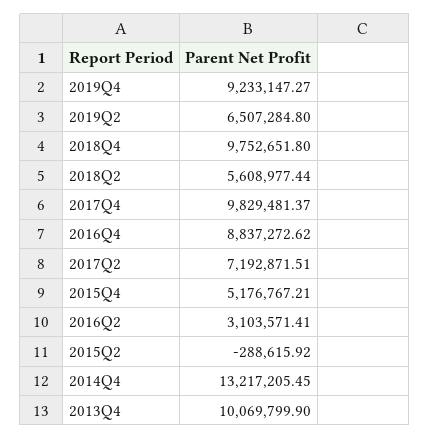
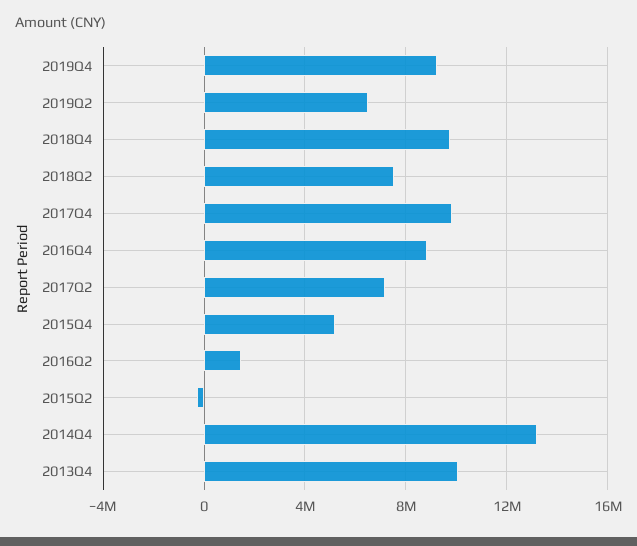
  {
    "2019Q4": 9233147.27,
    "2019Q2": 6507284.8,
    "2018Q4": 9752651.8,
-   "2018Q2": 5608977.44,
+   "2018Q2": 7500000,
    "2017Q4": 9829481.37,
    "2016Q4": 8837272.62,
    "2017Q2": 7192871.51,
    "2015Q4": 5176767.21,
-   "2016Q2": 3103571.41,
+   "2016Q2": 1500000,
    "2015Q2": -288615.92,
    "2014Q4": 13217205.45,
    "2013Q4": 10069799.9
  }

